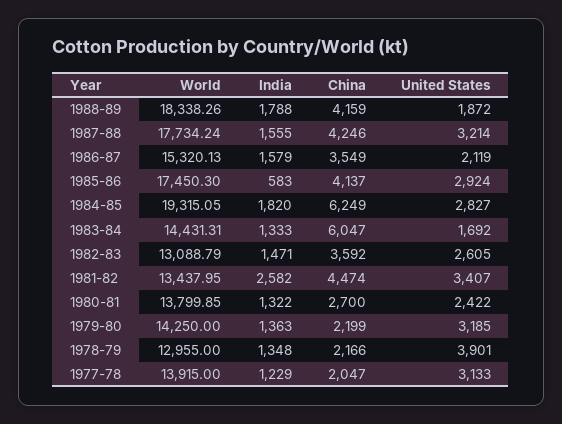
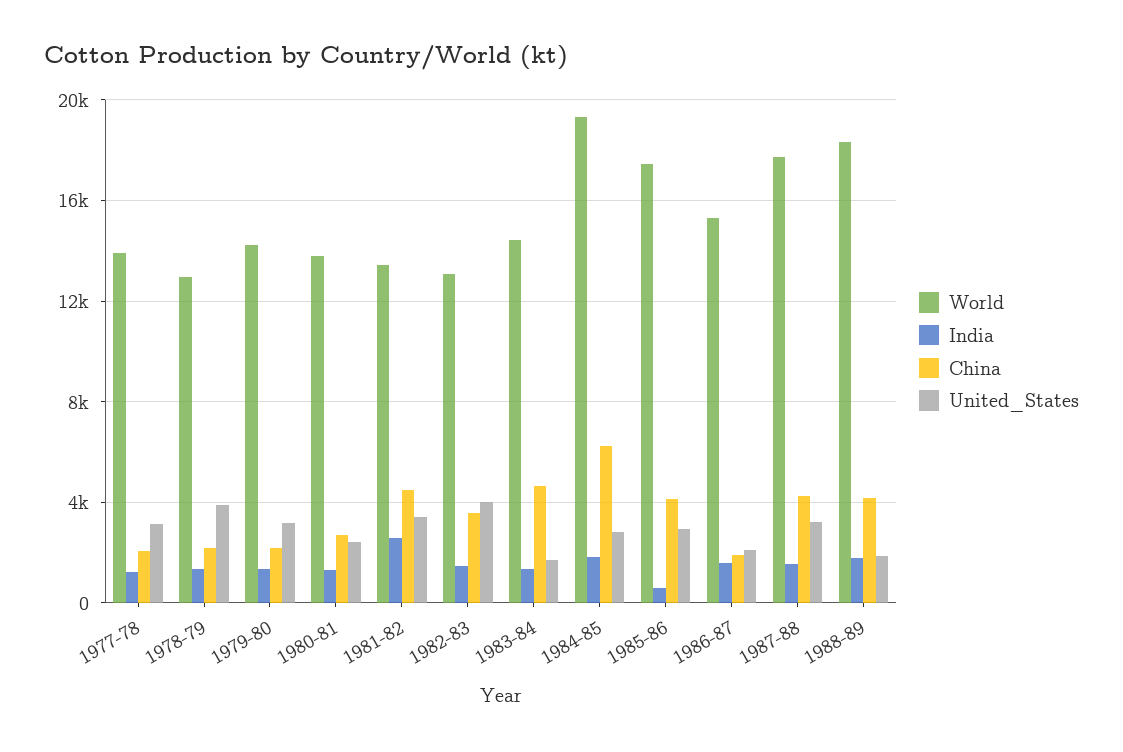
  {
    "World": {
      "1988-89": 18338.26,
      "1987-88": 17734.24,
      "1986-87": 15320.13,
      "1985-86": 17450.3,
      "1984-85": 19315.05,
      "1983-84": 14431.31,
      "1982-83": 13088.79,
      "1981-82": 13437.95,
      "1980-81": 13799.85,
      "1979-80": 14250,
      "1978-79": 12955,
      "1977-78": 13915
    },
    "India": {
      "1988-89": 1788,
      "1987-88": 1555,
      "1986-87": 1579,
      "1985-86": 583,
      "1984-85": 1820,
      "1983-84": 1333,
      "1982-83": 1471,
      "1981-82": 2582,
      "1980-81": 1322,
      "1979-80": 1363,
      "1978-79": 1348,
      "1977-78": 1229
    },
    "China": {
      "1988-89": 4159,
      "1987-88": 4246,
-     "1986-87": 3549,
+     "1986-87": 2000,
      "1985-86": 4137,
      "1984-85": 6249,
-     "1983-84": 6047,
+     "1983-84": 4500,
      "1982-83": 3592,
      "1981-82": 4474,
      "1980-81": 2700,
      "1979-80": 2199,
      "1978-79": 2166,
      "1977-78": 2047
    },
    "United States": {
      "1988-89": 1872,
      "1987-88": 3214,
      "1986-87": 2119,
      "1985-86": 2924,
      "1984-85": 2827,
      "1983-84": 1692,
-     "1982-83": 2605,
+     "1982-83": 4000,
      "1981-82": 3407,
      "1980-81": 2422,
      "1979-80": 3185,
      "1978-79": 3901,
      "1977-78": 3133
    }
  }

